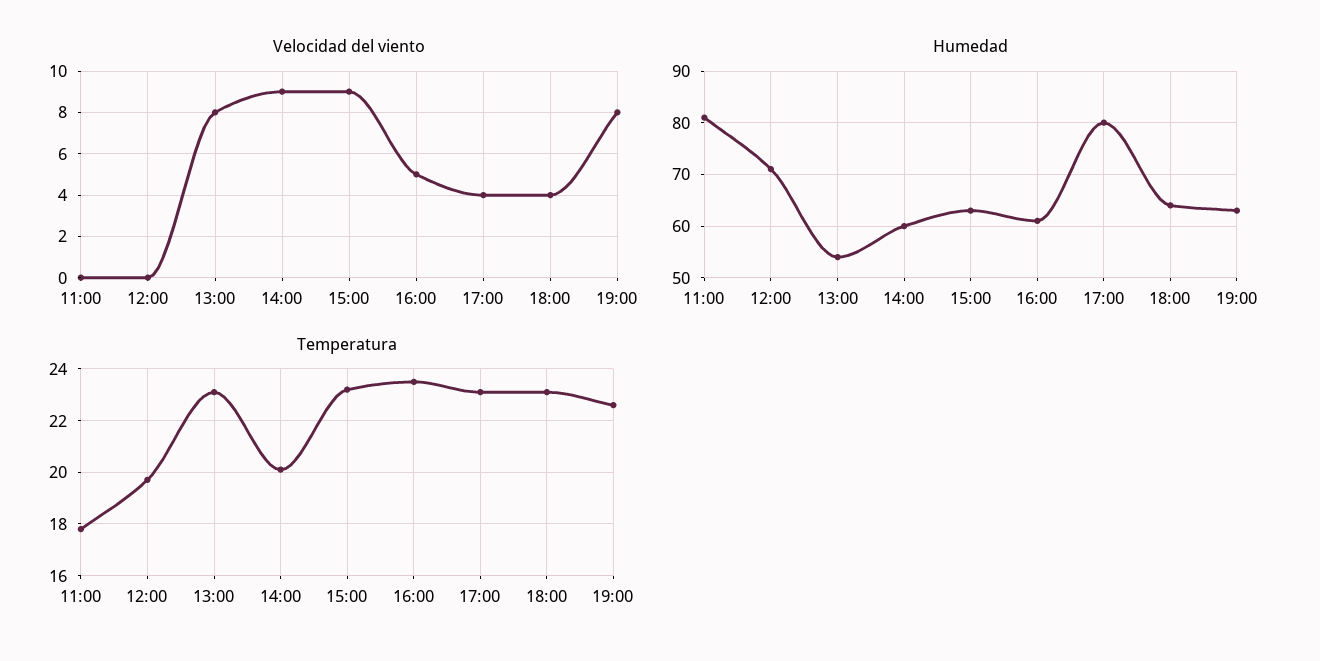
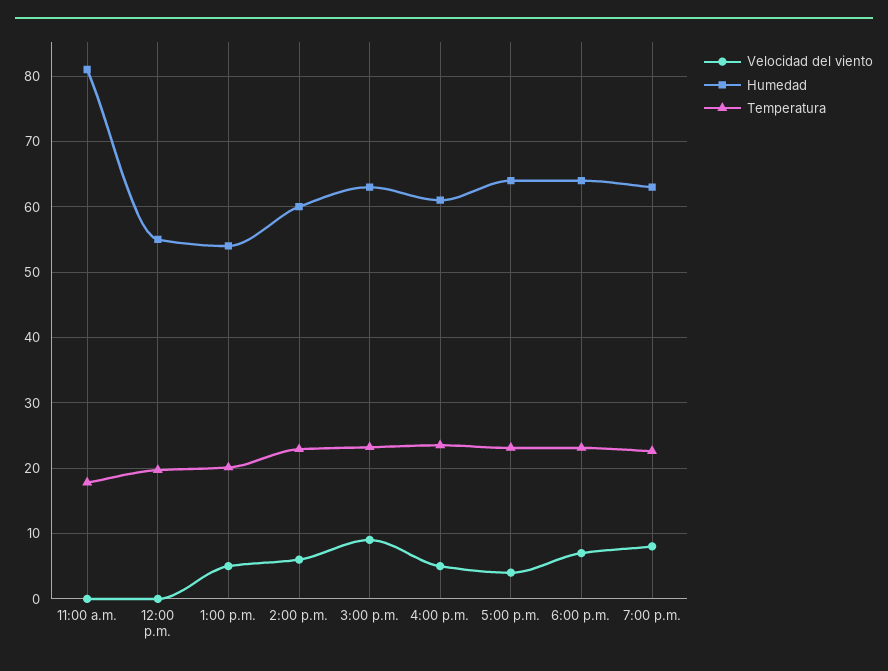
  {
    "Velocidad del viento": {
      "11:00": 0,
      "12:00": 0,
-     "13:00": 8,
+     "13:00": 5,
-     "14:00": 9,
+     "14:00": 6,
      "15:00": 9,
      "16:00": 5,
      "17:00": 4,
-     "18:00": 4,
+     "18:00": 7,
      "19:00": 8
    },
    "Humedad": {
      "11:00": 81,
-     "12:00": 70,
+     "12:00": 55,
      "13:00": 54,
      "14:00": 60,
      "15:00": 63,
      "16:00": 61,
-     "17:00": 80,
+     "17:00": 64,
      "18:00": 64,
      "19:00": 63
    },
    "Temperatura": {
      "11:00": 18,
      "12:00": 19.5,
-     "13:00": 23,
+     "13:00": 20,
-     "14:00": 20,
+     "14:00": 23,
      "15:00": 23,
      "16:00": 23.5,
      "17:00": 23,
      "18:00": 23,
      "19:00": 22.5
    }
  }

